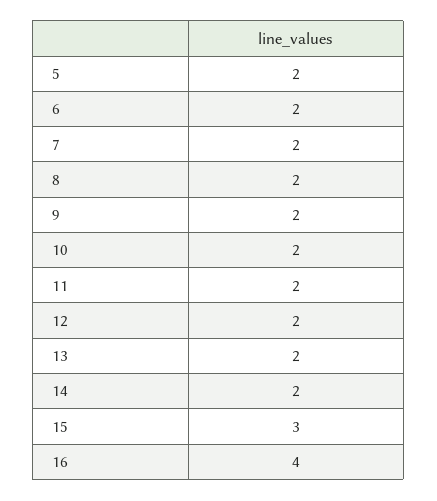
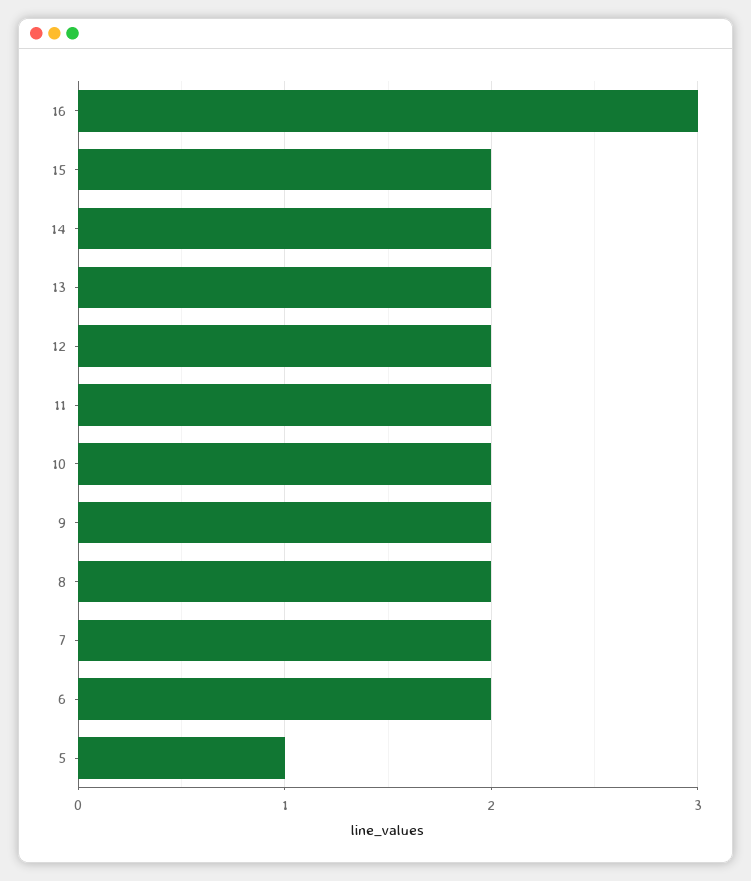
  {
-   "5": 2,
+   "5": 1,
    "6": 2,
    "7": 2,
    "8": 2,
    "9": 2,
    "10": 2,
    "11": 2,
    "12": 2,
    "13": 2,
    "14": 2,
-   "15": 3,
+   "15": 2,
-   "16": 4
+   "16": 3
  }

